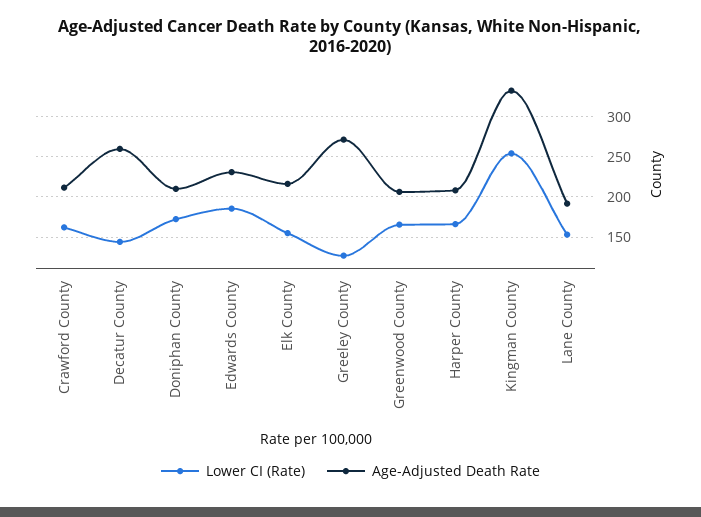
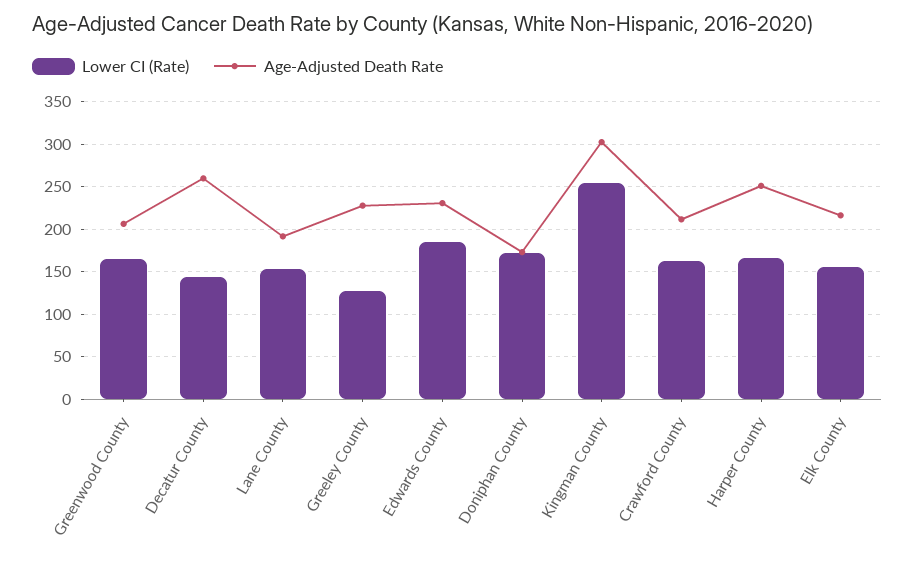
  {
    "Lower CI (Rate)": {
      "Crawford County": 160,
      "Decatur County": 140,
      "Doniphan County": 170,
      "Edwards County": 190,
      "Elk County": 150,
      "Greeley County": 130,
      "Greenwood County": 170,
      "Harper County": 170,
      "Kingman County": 250,
      "Lane County": 150
    },
    "Age-Adjusted Death Rate": {
      "Crawford County": 210,
      "Decatur County": 260,
-     "Doniphan County": 210,
+     "Doniphan County": 170,
      "Edwards County": 230,
      "Elk County": 220,
-     "Greeley County": 270,
+     "Greeley County": 230,
      "Greenwood County": 210,
-     "Harper County": 210,
+     "Harper County": 250,
-     "Kingman County": 330,
+     "Kingman County": 300,
      "Lane County": 190
    }
  }

